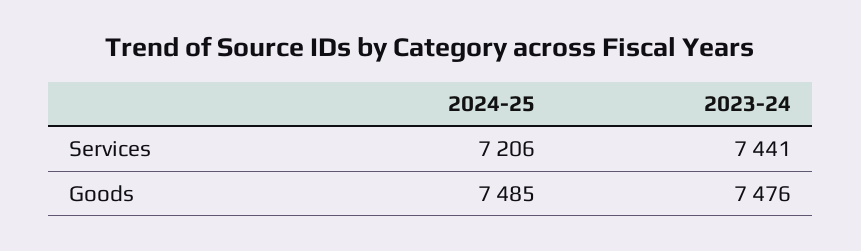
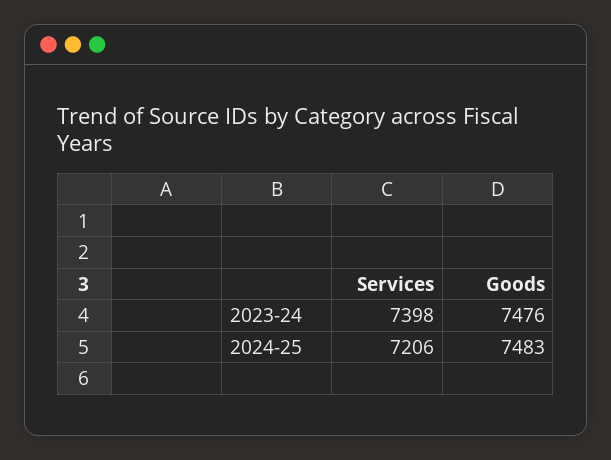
  {
    "2024-25": {
      "Services": 7206,
-     "Goods": 7485
+     "Goods": 7483
    },
    "2023-24": {
-     "Services": 7441,
+     "Services": 7398,
      "Goods": 7476
    }
  }

